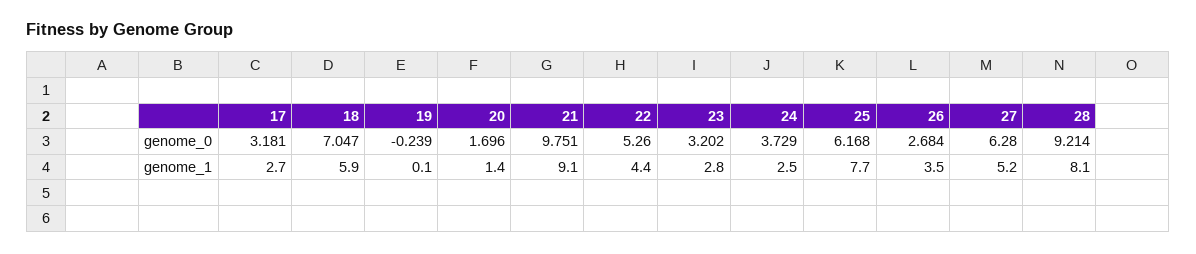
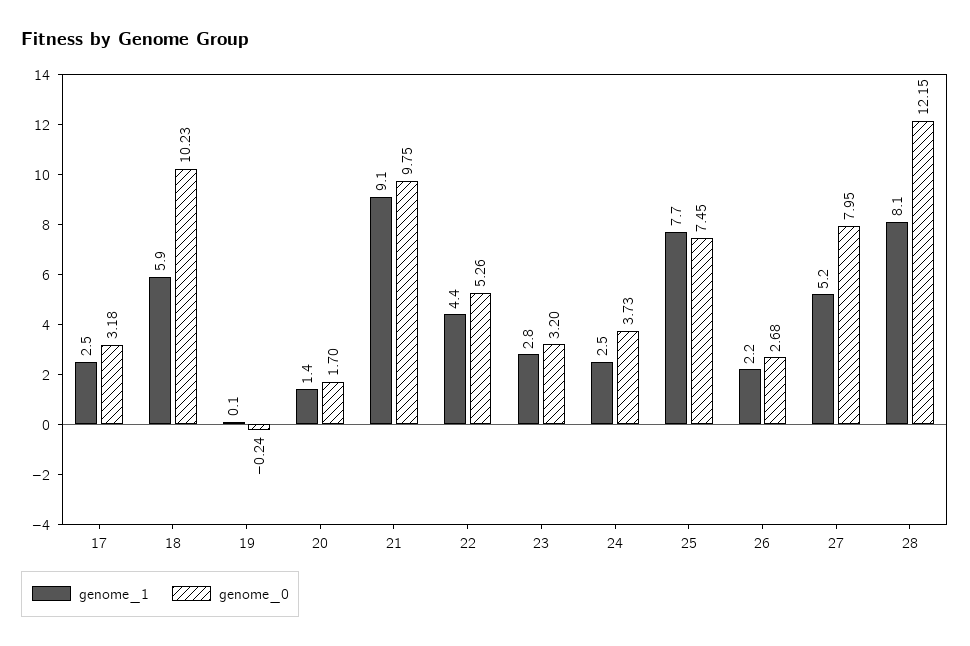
  {
    "genome_0": {
      "17": 3.181,
-     "18": 7.047,
+     "18": 10.23,
      "19": -0.239,
      "20": 1.696,
      "21": 9.751,
      "22": 5.26,
      "23": 3.202,
      "24": 3.729,
-     "25": 6.168,
+     "25": 7.45,
      "26": 2.684,
-     "27": 6.28,
+     "27": 7.95,
-     "28": 9.214
+     "28": 12.15
    },
    "genome_1": {
-     "17": 2.7,
+     "17": 2.5,
      "18": 5.9,
      "19": 0.1,
      "20": 1.4,
      "21": 9.1,
      "22": 4.4,
      "23": 2.8,
      "24": 2.5,
      "25": 7.7,
-     "26": 3.5,
+     "26": 2.2,
      "27": 5.2,
      "28": 8.1
    }
  }

